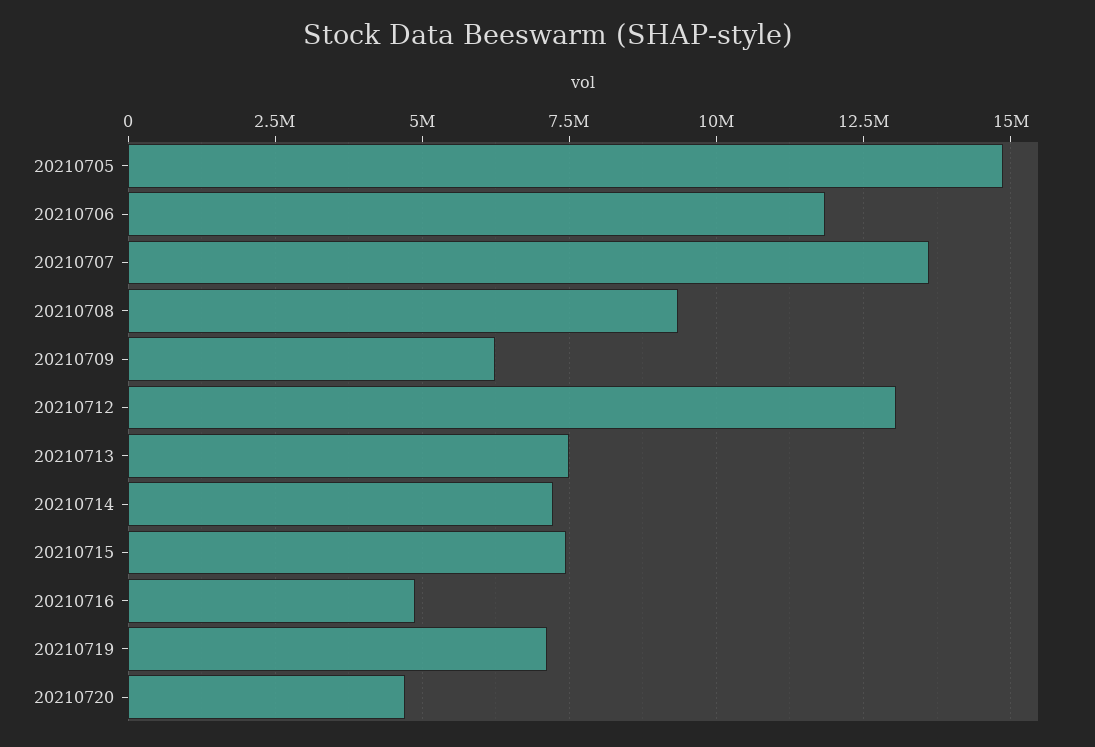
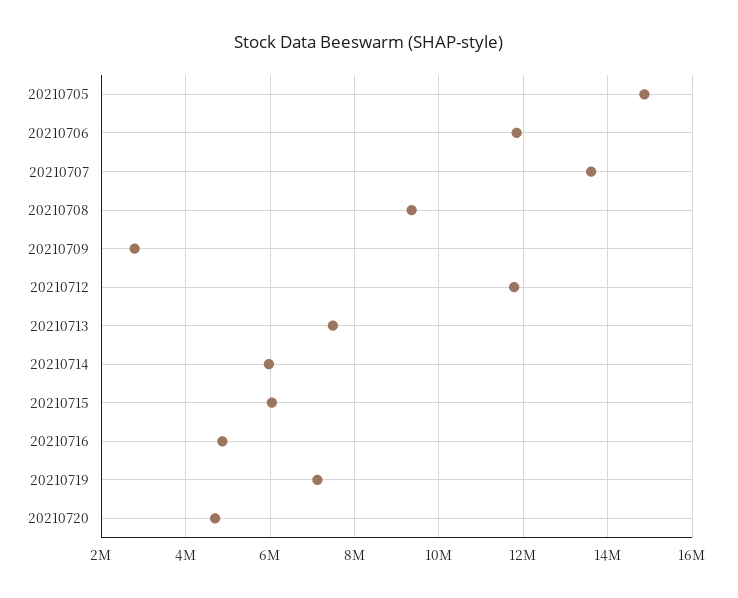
  {
    "20210705": 14800000,
    "20210706": 11800000,
    "20210707": 13600000,
    "20210708": 9400000,
-   "20210709": 6250000,
+   "20210709": 2800000,
-   "20210712": 13000000,
+   "20210712": 11800000,
    "20210713": 7400000,
-   "20210714": 7250000,
+   "20210714": 6000000,
-   "20210715": 7500000,
+   "20210715": 6000000,
    "20210716": 4800000,
    "20210719": 7200000,
    "20210720": 4600000
  }

